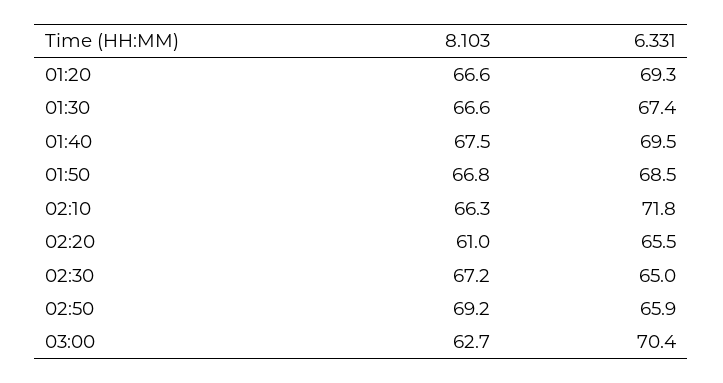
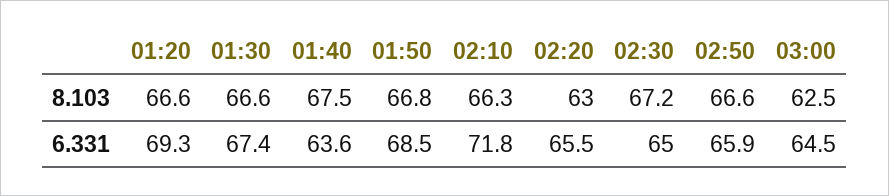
  {
    "8.103": {
      "01:20": 66.6,
      "01:30": 66.6,
      "01:40": 67.5,
      "01:50": 66.8,
      "02:10": 66.3,
-     "02:20": 61,
+     "02:20": 63,
      "02:30": 67.2,
-     "02:50": 69.2,
+     "02:50": 66.6,
-     "03:00": 62.7
+     "03:00": 62.5
    },
    "6.331": {
      "01:20": 69.3,
      "01:30": 67.4,
-     "01:40": 69.5,
+     "01:40": 63.6,
      "01:50": 68.5,
      "02:10": 71.8,
      "02:20": 65.5,
      "02:30": 65,
      "02:50": 65.9,
-     "03:00": 70.4
+     "03:00": 64.5
    }
  }

